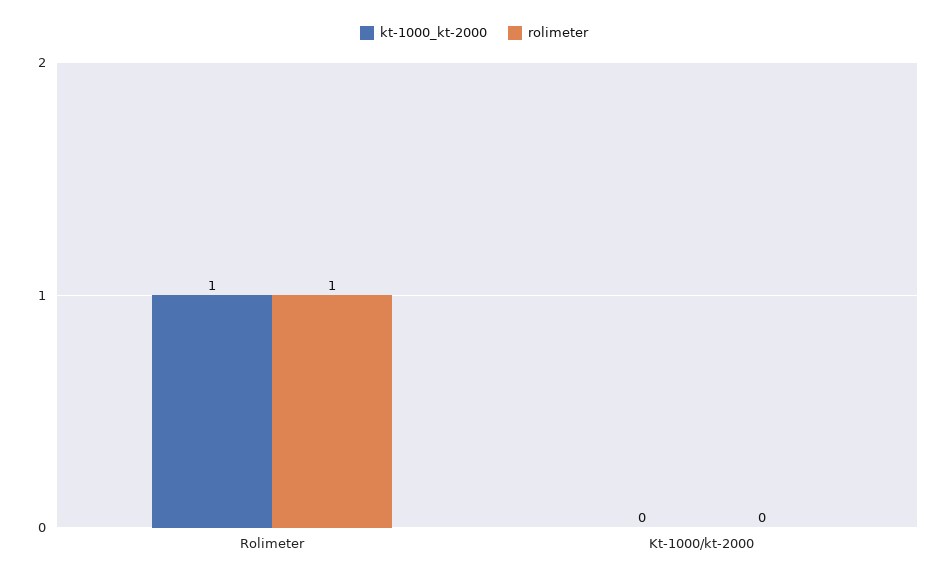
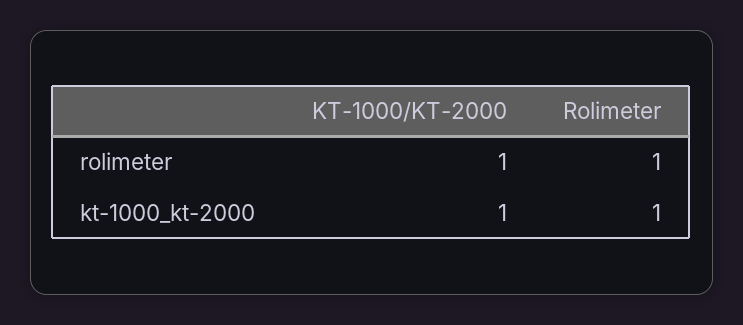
  {
    "kt-1000_kt-2000": {
      "Rolimeter": 1,
-     "Kt-1000/kt-2000": 0
+     "Kt-1000/kt-2000": 1
    },
    "rolimeter": {
      "Rolimeter": 1,
-     "Kt-1000/kt-2000": 0
+     "Kt-1000/kt-2000": 1
    }
  }

